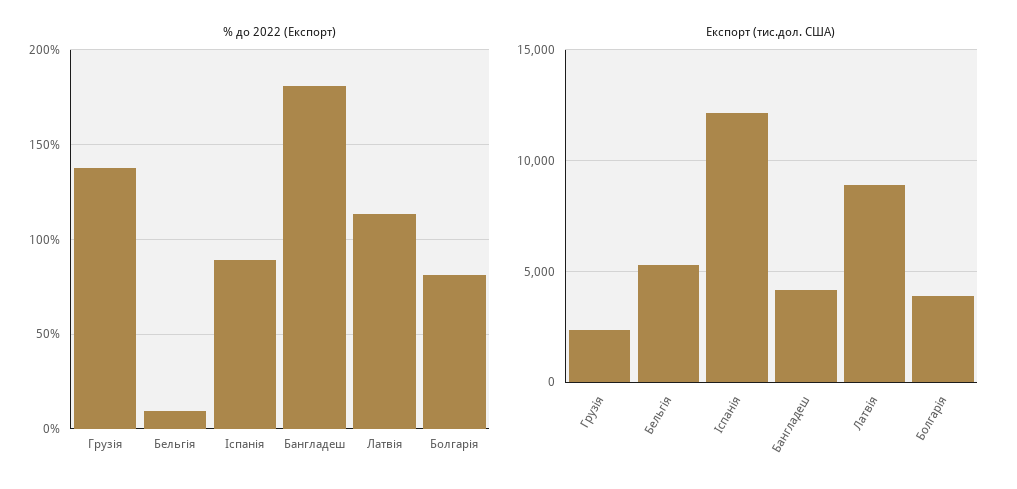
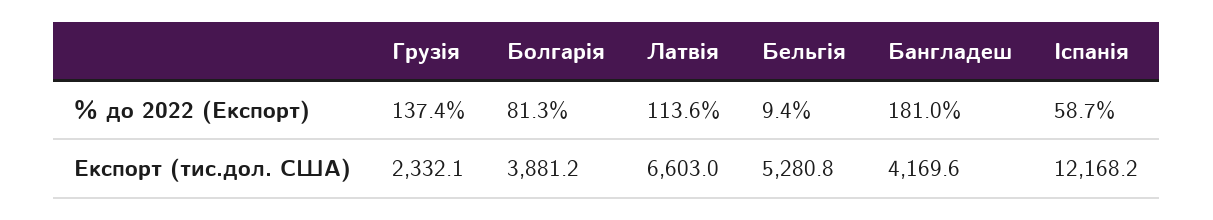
  {
    "% до 2022 (Експорт)": {
      "Грузiя": 137.4,
      "Бельгiя": 9.4,
-     "Iспанiя": 90,
+     "Iспанiя": 58.7,
      "Бангладеш": 181,
      "Латвiя": 113.6,
      "Болгарiя": 81.3
    },
    "Експорт (тис.дол. США)": {
      "Грузiя": 2332.1,
      "Бельгiя": 5280.8,
      "Iспанiя": 12168.2,
      "Бангладеш": 4169.6,
-     "Латвiя": 9000,
+     "Латвiя": 6603,
      "Болгарiя": 3881.2
    }
  }

